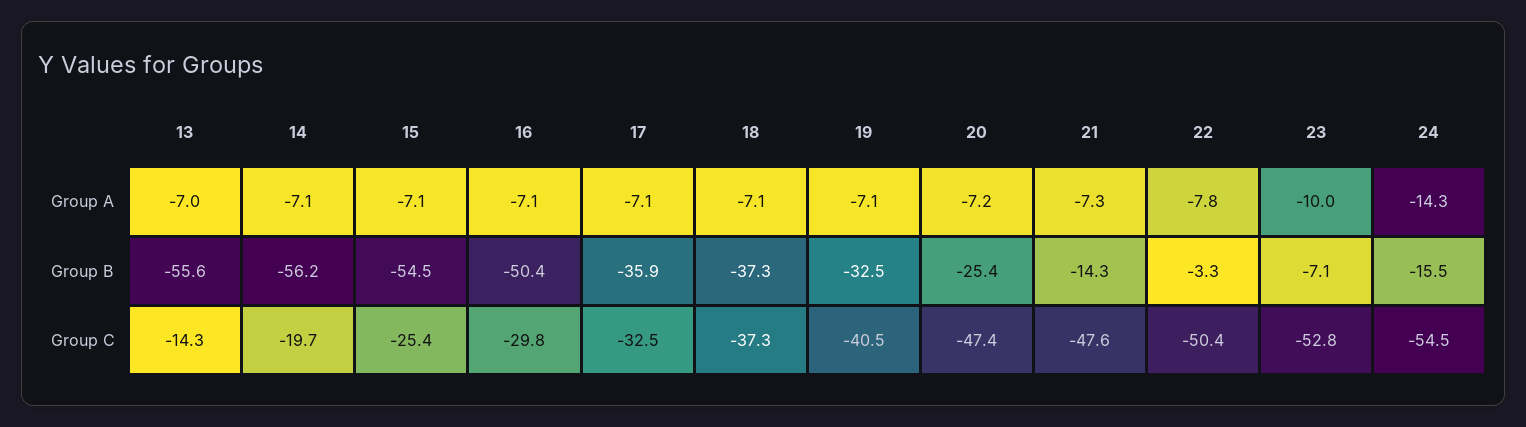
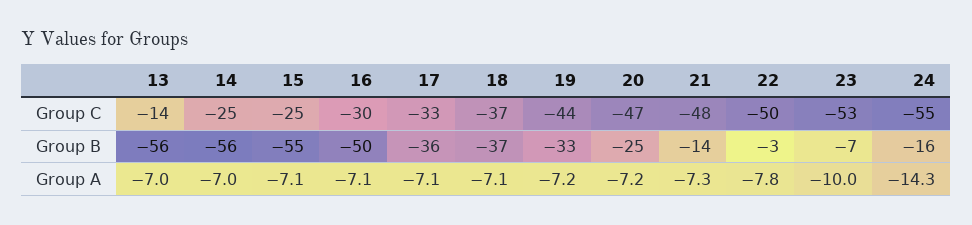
  {
    "13": {
      "Group A": -7,
      "Group B": -55.6,
      "Group C": -14.3
    },
    "14": {
-     "Group A": -7.1,
+     "Group A": -7,
      "Group B": -56.2,
-     "Group C": -19.7
+     "Group C": -25
    },
    "15": {
      "Group A": -7.1,
      "Group B": -54.5,
      "Group C": -25.4
    },
    "16": {
      "Group A": -7.1,
      "Group B": -50.4,
      "Group C": -29.8
    },
    "17": {
      "Group A": -7.1,
      "Group B": -35.9,
      "Group C": -32.5
    },
    "18": {
      "Group A": -7.1,
      "Group B": -37.3,
      "Group C": -37.3
    },
    "19": {
-     "Group A": -7.1,
+     "Group A": -7.2,
      "Group B": -32.5,
-     "Group C": -40.5
+     "Group C": -44
    },
    "20": {
      "Group A": -7.2,
      "Group B": -25.4,
      "Group C": -47.4
    },
    "21": {
      "Group A": -7.3,
      "Group B": -14.3,
      "Group C": -47.6
    },
    "22": {
      "Group A": -7.8,
      "Group B": -3.3,
      "Group C": -50.4
    },
    "23": {
      "Group A": -10,
      "Group B": -7.1,
      "Group C": -52.8
    },
    "24": {
      "Group A": -14.3,
      "Group B": -15.5,
      "Group C": -54.5
    }
  }

